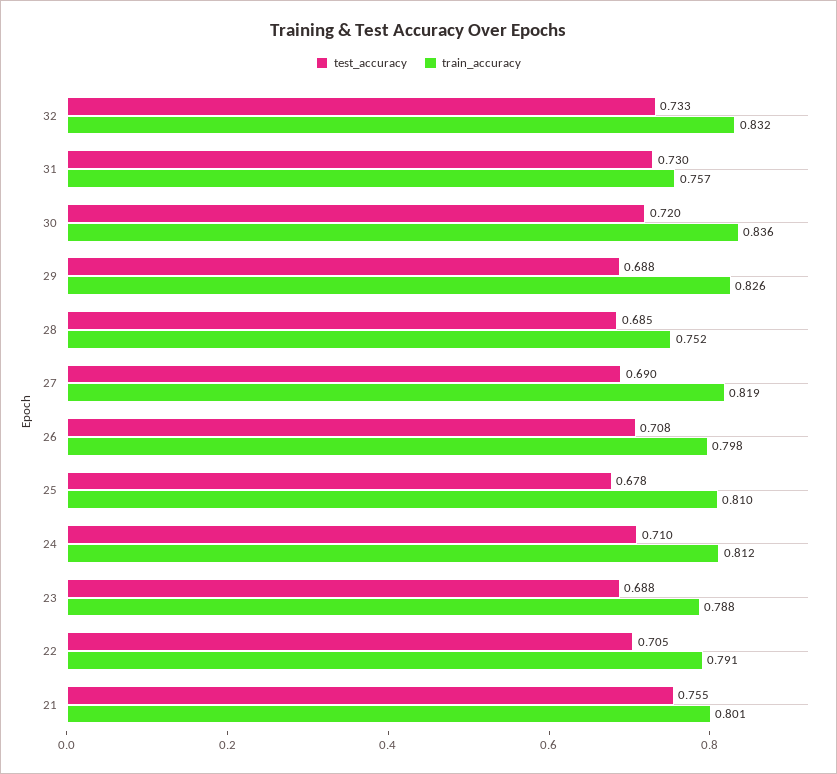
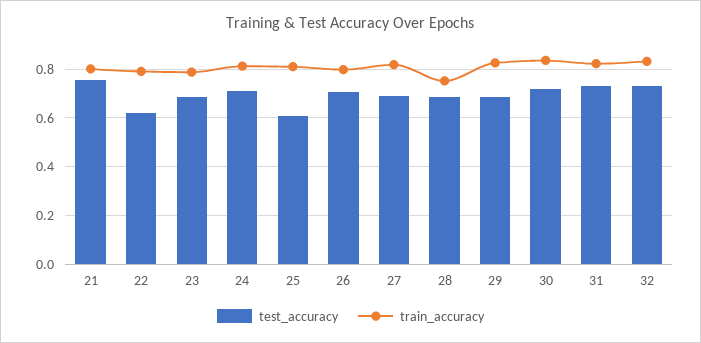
  {
    "test_accuracy": {
      "32": 0.733,
      "31": 0.73,
      "30": 0.72,
      "29": 0.688,
      "28": 0.685,
      "27": 0.69,
      "26": 0.708,
-     "25": 0.678,
+     "25": 0.6,
      "24": 0.71,
      "23": 0.688,
-     "22": 0.705,
+     "22": 0.625,
      "21": 0.755
    },
    "train_accuracy": {
      "32": 0.832,
-     "31": 0.757,
+     "31": 0.825,
      "30": 0.836,
      "29": 0.826,
      "28": 0.752,
      "27": 0.819,
      "26": 0.798,
      "25": 0.81,
      "24": 0.812,
      "23": 0.788,
      "22": 0.791,
      "21": 0.801
    }
  }

